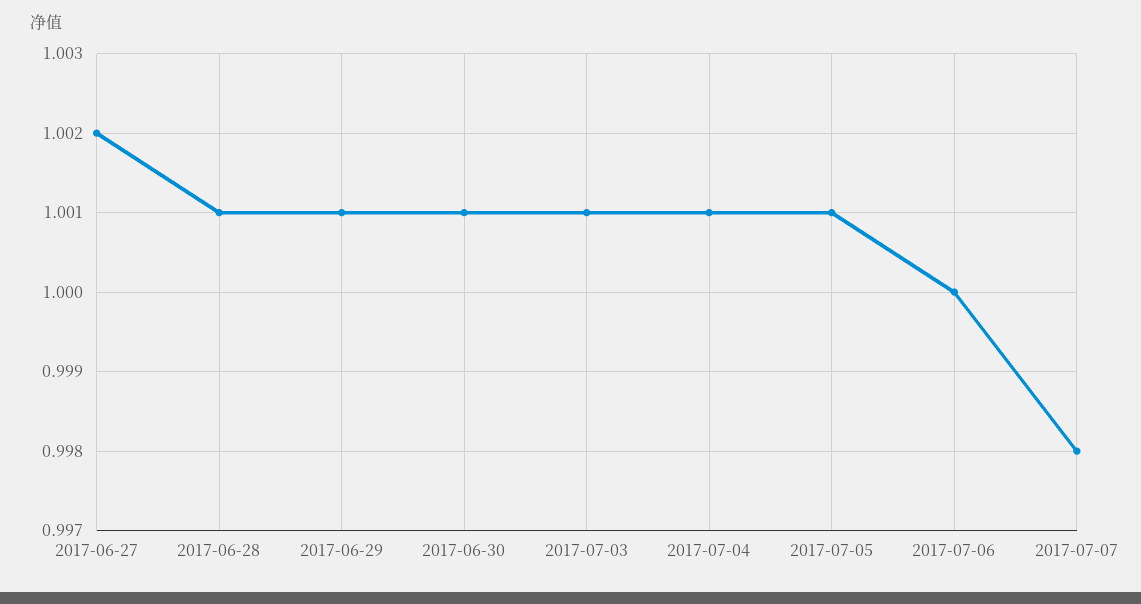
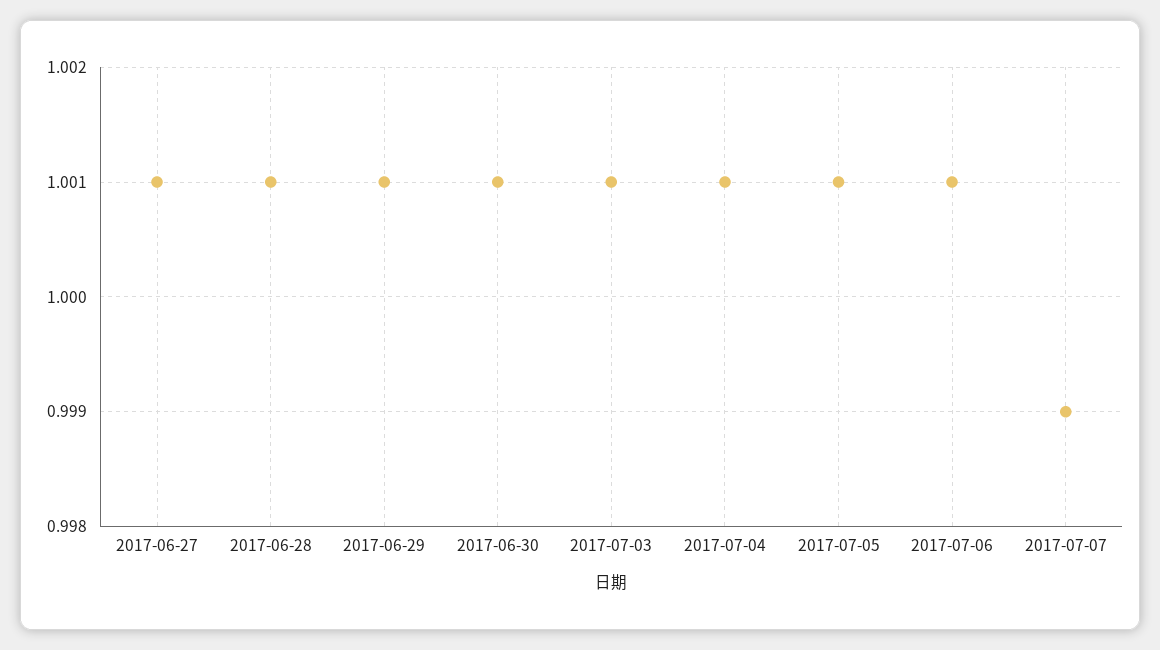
  {
-   "2017-06-27": 1.002,
+   "2017-06-27": 1.001,
    "2017-06-28": 1.001,
    "2017-06-29": 1.001,
    "2017-06-30": 1.001,
    "2017-07-03": 1.001,
    "2017-07-04": 1.001,
    "2017-07-05": 1.001,
-   "2017-07-06": 1,
+   "2017-07-06": 1.001,
-   "2017-07-07": 0.998
+   "2017-07-07": 0.999
  }

